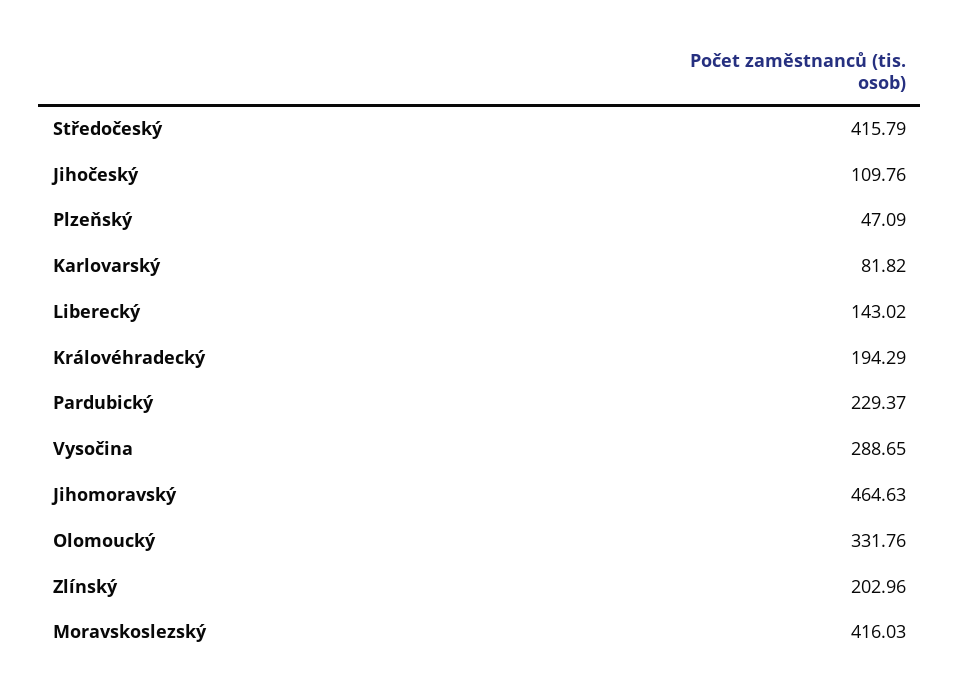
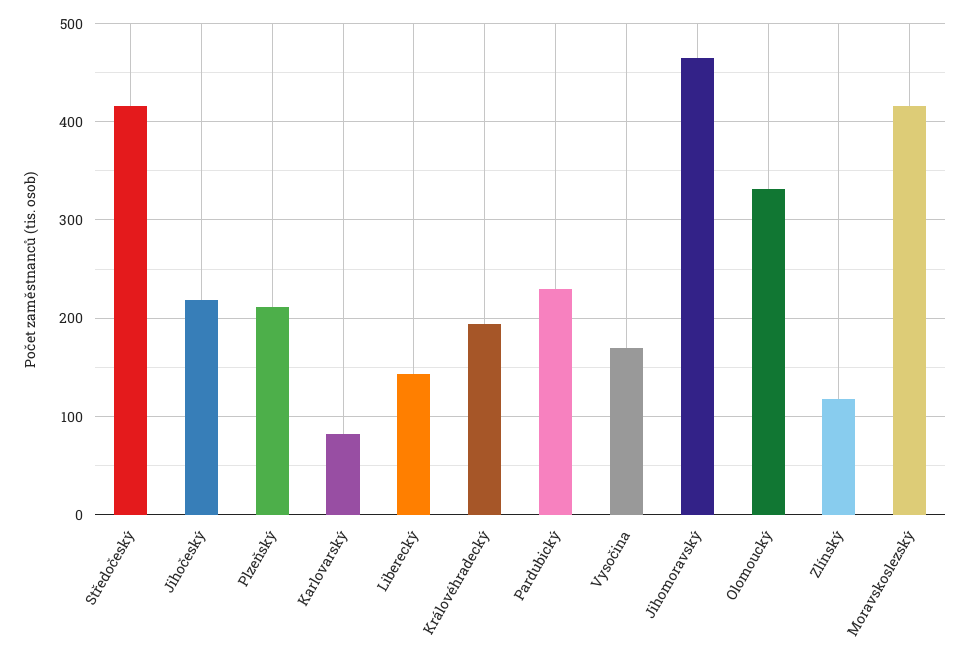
  {
    "Středočeský": 415.79,
-   "Jihočeský": 109.76,
+   "Jihočeský": 220,
-   "Plzeňský": 47.09,
+   "Plzeňský": 210,
    "Karlovarský": 81.82,
    "Liberecký": 143.02,
    "Královéhradecký": 194.29,
    "Pardubický": 229.37,
-   "Vysočina": 288.65,
+   "Vysočina": 170,
    "Jihomoravský": 464.63,
    "Olomoucký": 331.76,
-   "Zlínský": 202.96,
+   "Zlínský": 120,
    "Moravskoslezský": 416.03
  }

